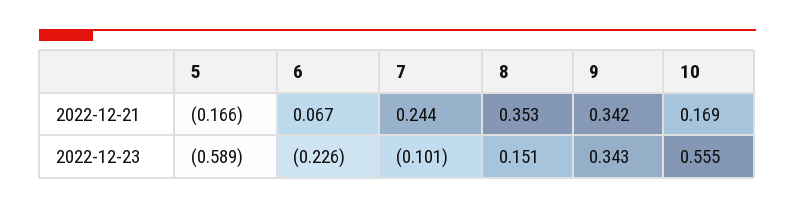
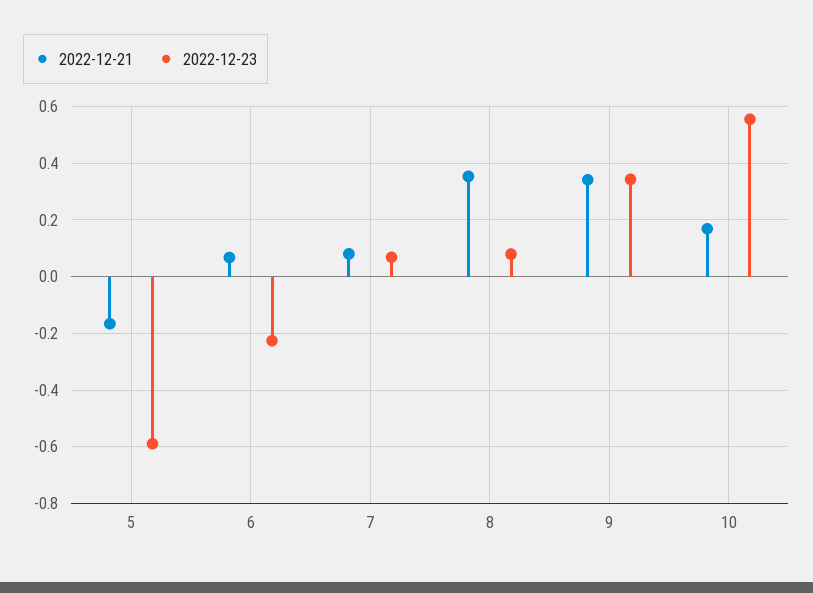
  {
    "2022-12-21": {
      "5": -0.166,
      "6": 0.067,
-     "7": 0.244,
+     "7": 0.075,
      "8": 0.353,
      "9": 0.342,
      "10": 0.169
    },
    "2022-12-23": {
      "5": -0.589,
      "6": -0.226,
-     "7": -0.101,
+     "7": 0.075,
-     "8": 0.151,
+     "8": 0.075,
      "9": 0.343,
      "10": 0.555
    }
  }

